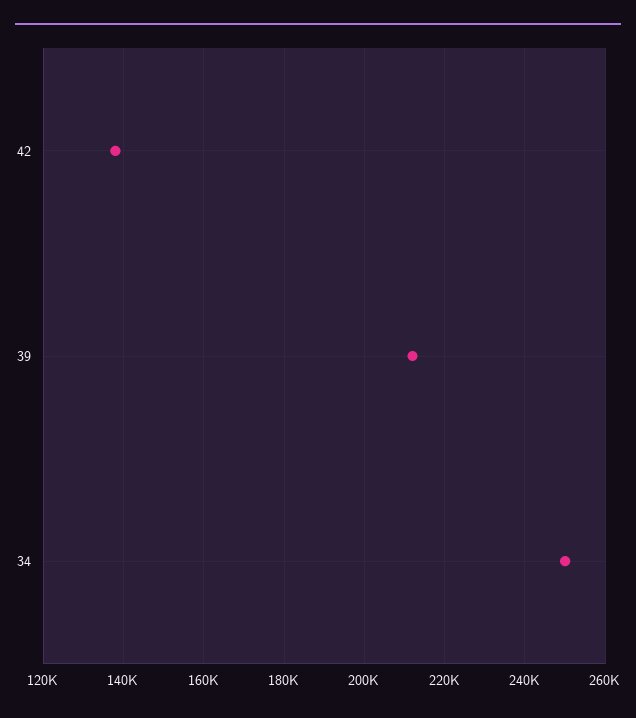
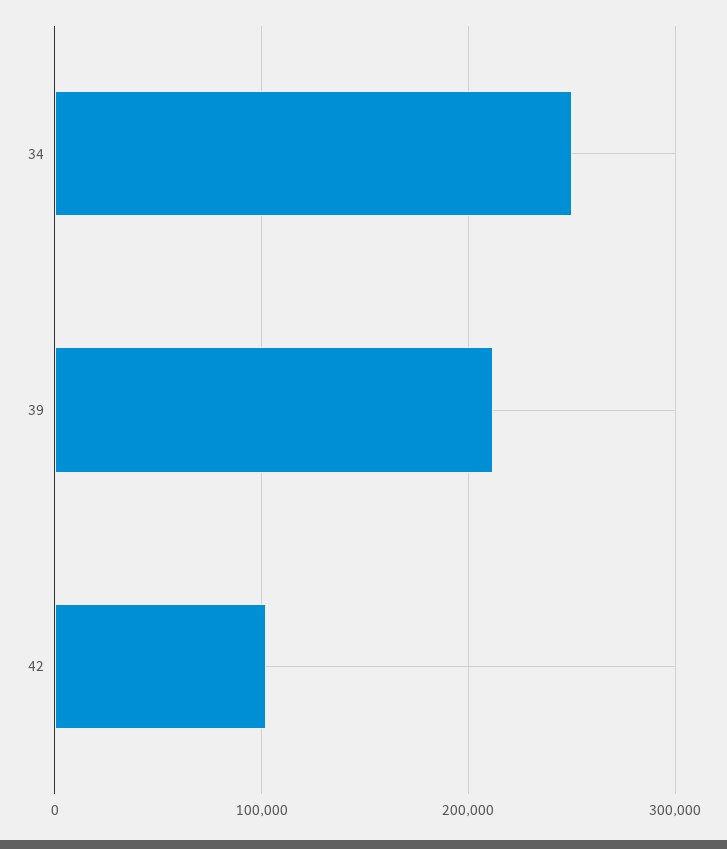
  {
-   "42": 138000,
+   "42": 100000,
    "39": 212000,
    "34": 250000
  }

